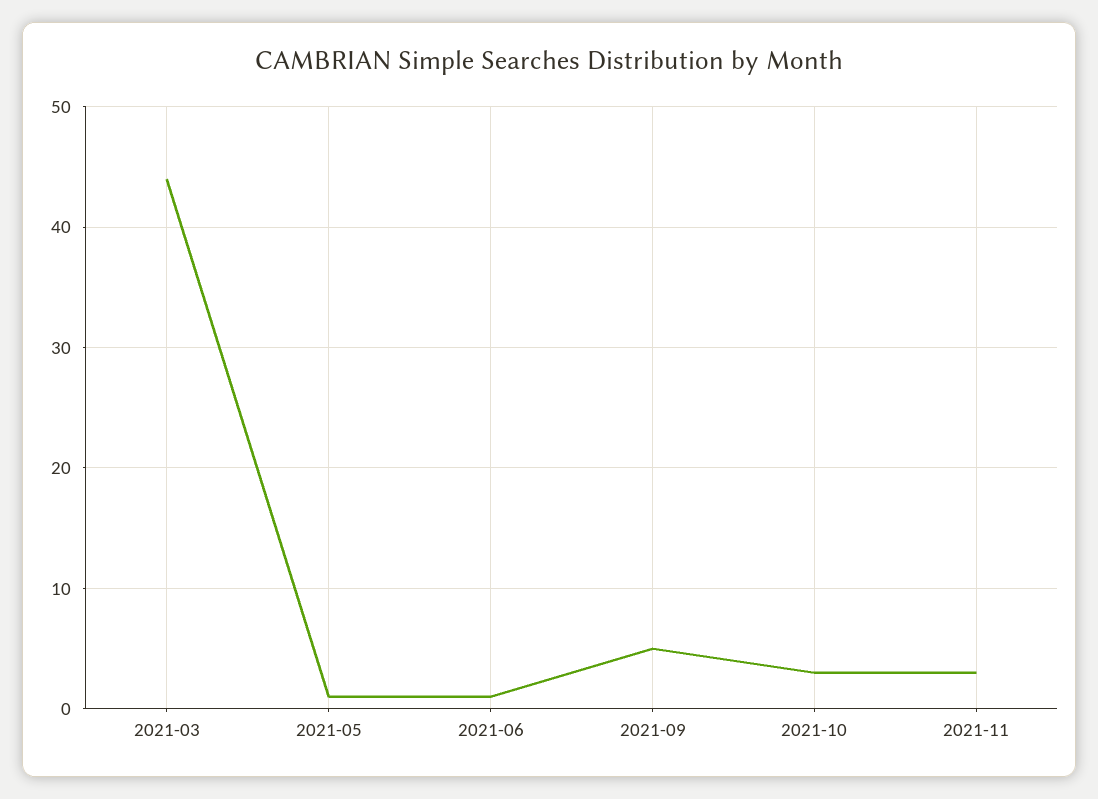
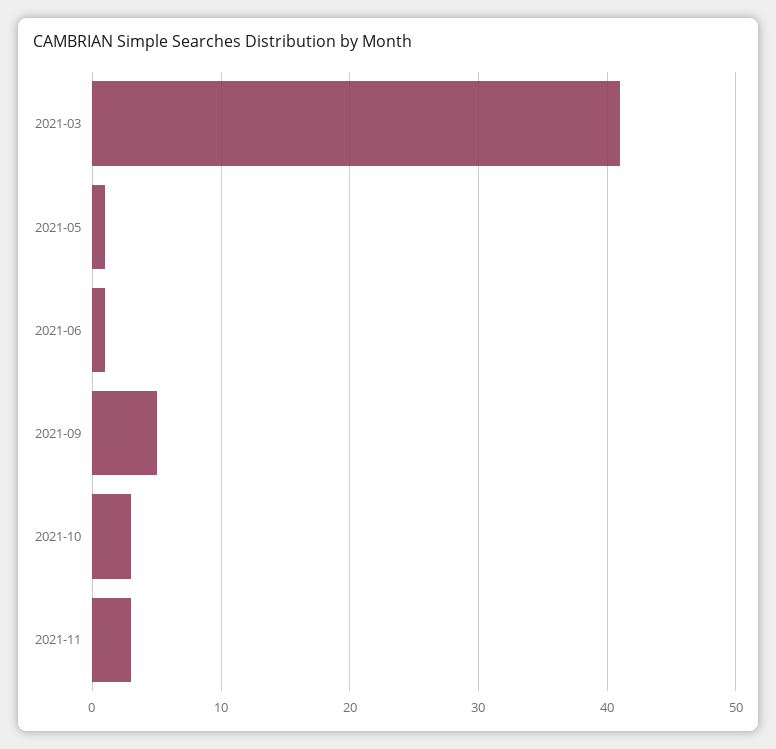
  {
-   "2021-03": 44,
+   "2021-03": 41,
    "2021-05": 1,
    "2021-06": 1,
    "2021-09": 5,
    "2021-10": 3,
    "2021-11": 3
  }

